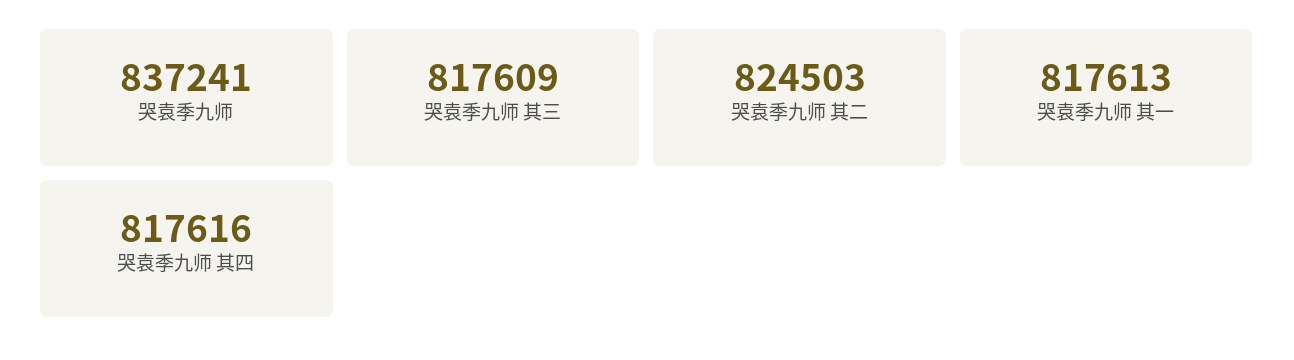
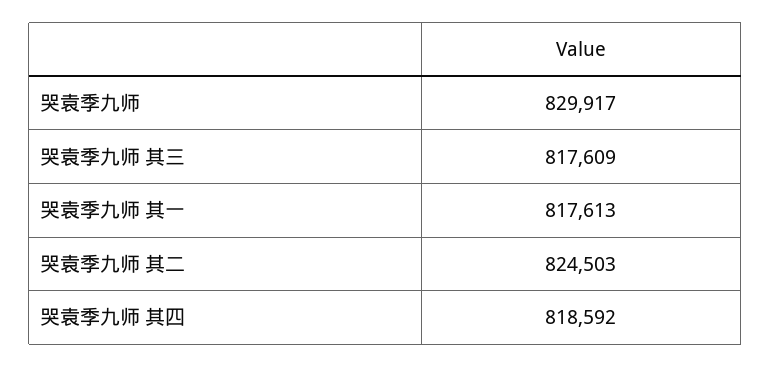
  {
-   "哭袁季九师": 837241,
+   "哭袁季九师": 829917,
    "哭袁季九师 其三": 817609,
    "哭袁季九师 其二": 824503,
    "哭袁季九师 其一": 817613,
-   "哭袁季九师 其四": 817616
+   "哭袁季九师 其四": 818592
  }

